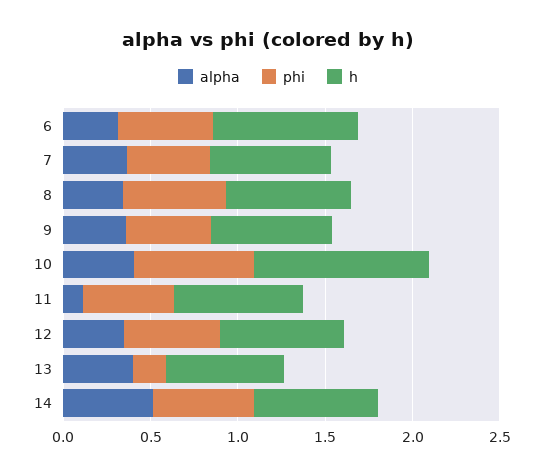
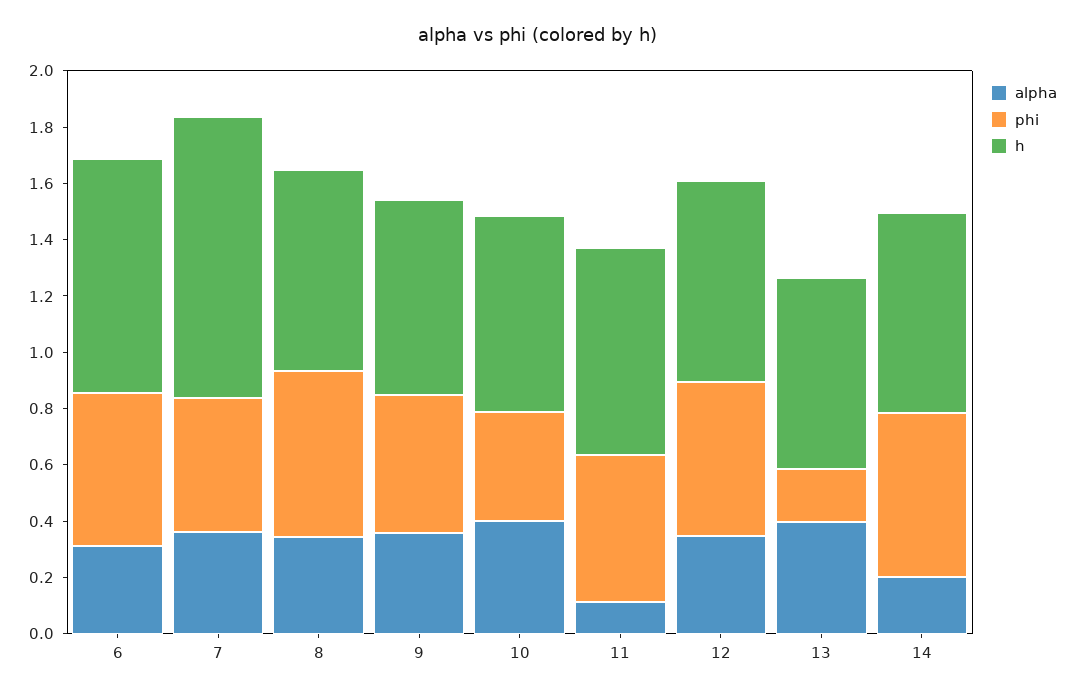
  {
    "alpha": {
      "6": 0.3,
      "7": 0.35,
      "8": 0.35,
      "9": 0.35,
      "10": 0.4,
      "11": 0.1,
      "12": 0.35,
      "13": 0.4,
-     "14": 0.5
+     "14": 0.2
    },
    "phi": {
      "6": 0.55,
      "7": 0.5,
      "8": 0.6,
      "9": 0.5,
-     "10": 0.7,
+     "10": 0.4,
      "11": 0.5,
      "12": 0.55,
      "13": 0.2,
      "14": 0.6
    },
    "h": {
      "6": 0.85,
-     "7": 0.7,
+     "7": 1,
      "8": 0.7,
      "9": 0.7,
-     "10": 1,
+     "10": 0.7,
      "11": 0.75,
      "12": 0.7,
      "13": 0.7,
      "14": 0.7
    }
  }

